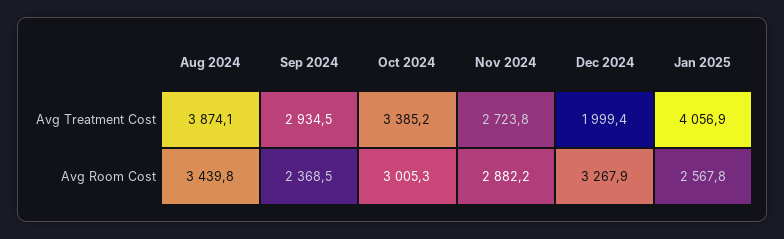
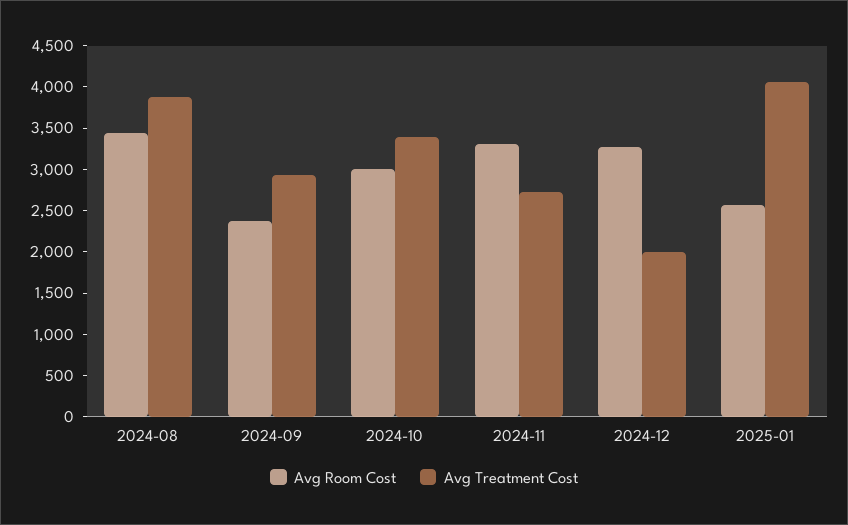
  {
    "Avg Treatment Cost": {
      "Aug 2024": 3874.1,
      "Sep 2024": 2934.5,
      "Oct 2024": 3385.2,
      "Nov 2024": 2723.8,
      "Dec 2024": 1999.4,
      "Jan 2025": 4056.9
    },
    "Avg Room Cost": {
      "Aug 2024": 3439.8,
      "Sep 2024": 2368.5,
      "Oct 2024": 3005.3,
-     "Nov 2024": 2882.2,
+     "Nov 2024": 3300,
      "Dec 2024": 3267.9,
      "Jan 2025": 2567.8
    }
  }

